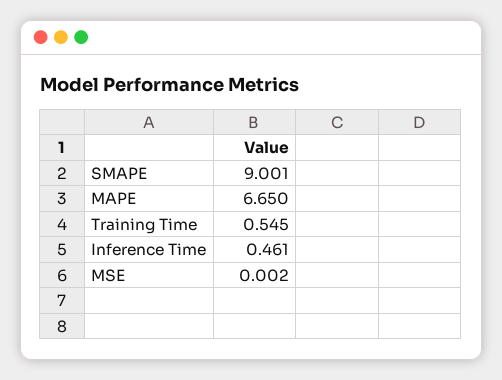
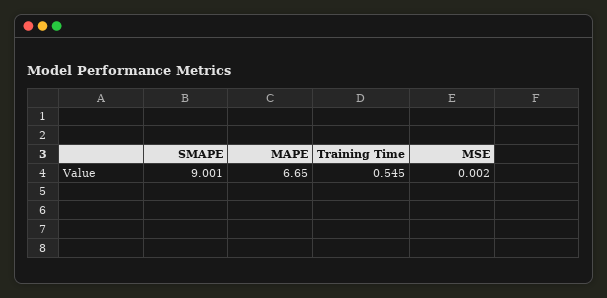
  {
    "SMAPE": 9.001,
    "MAPE": 6.65,
    "Training Time": 0.545,
-   "Inference Time": 0.461,
    "MSE": 0.002
  }

